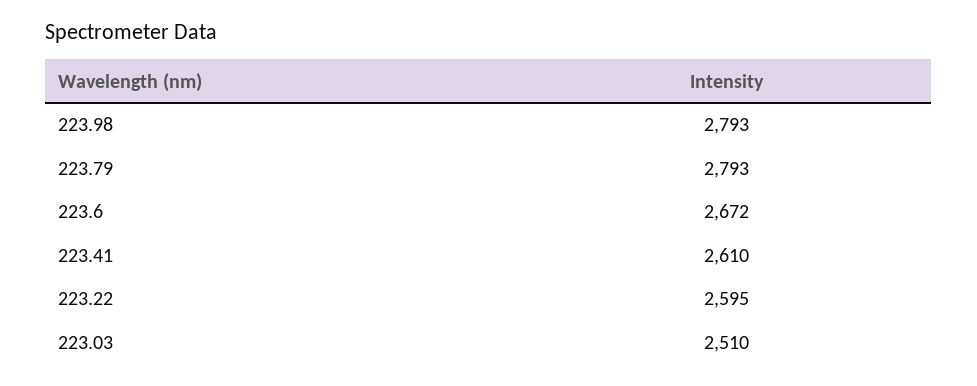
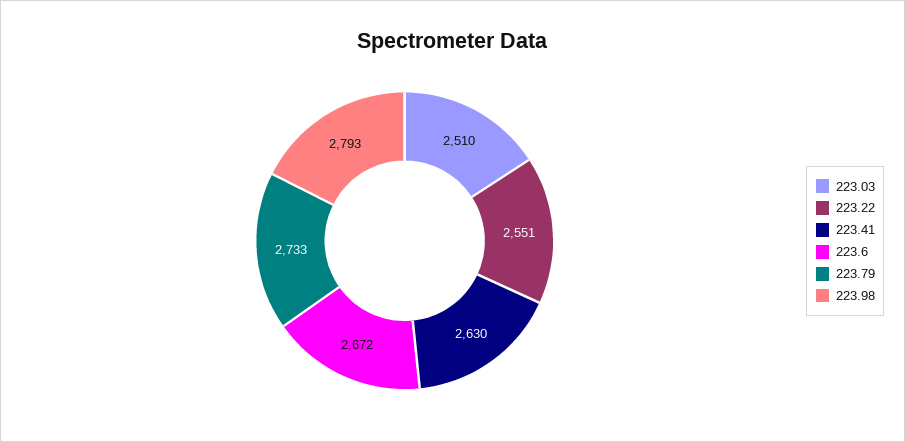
  {
    "223.98": 2793,
-   "223.79": 2793,
+   "223.79": 2733,
    "223.6": 2672,
-   "223.41": 2610,
+   "223.41": 2630,
-   "223.22": 2595,
+   "223.22": 2551,
    "223.03": 2510
  }

